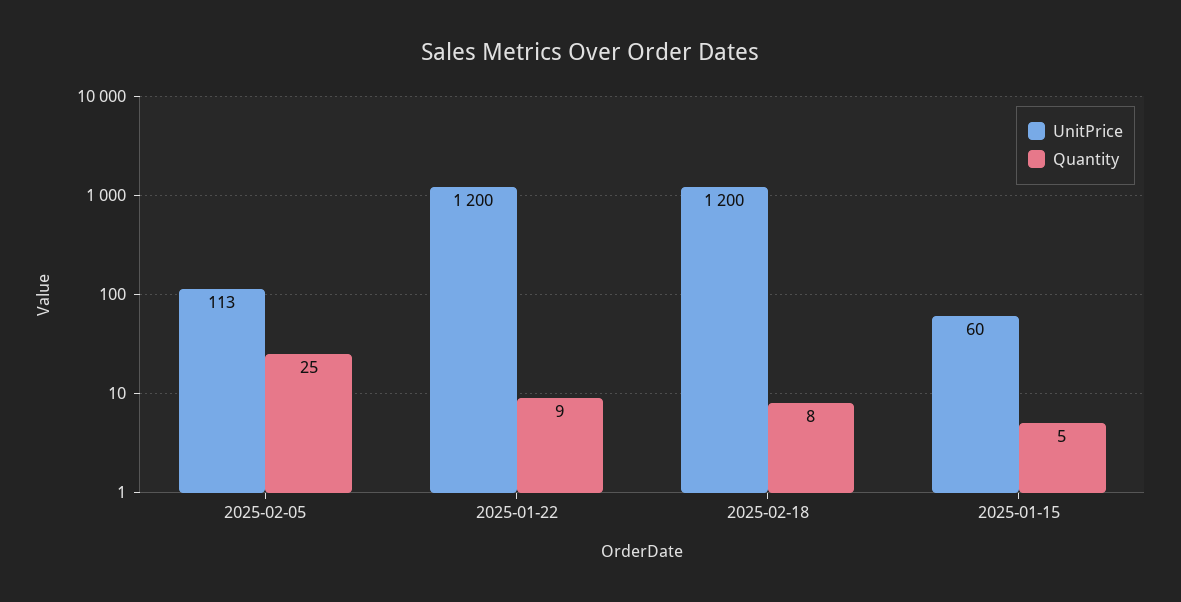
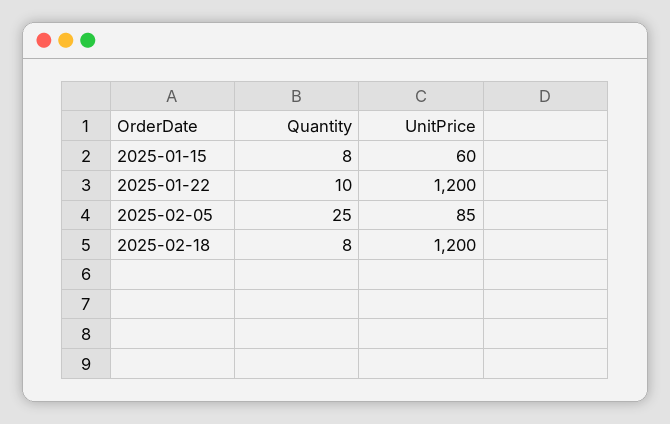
  {
    "UnitPrice": {
-     "2025-02-05": 113,
+     "2025-02-05": 85,
      "2025-01-22": 1200,
      "2025-02-18": 1200,
      "2025-01-15": 60
    },
    "Quantity": {
      "2025-02-05": 25,
-     "2025-01-22": 9,
+     "2025-01-22": 10,
      "2025-02-18": 8,
-     "2025-01-15": 5
+     "2025-01-15": 8
    }
  }

